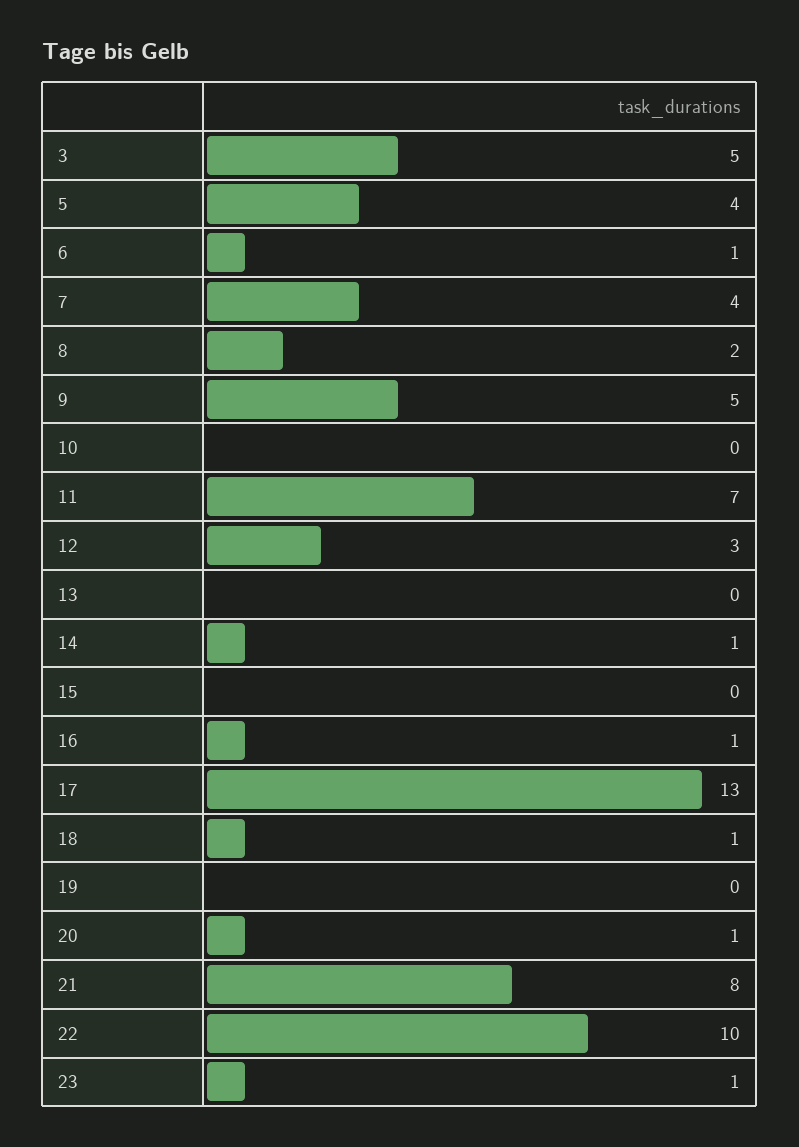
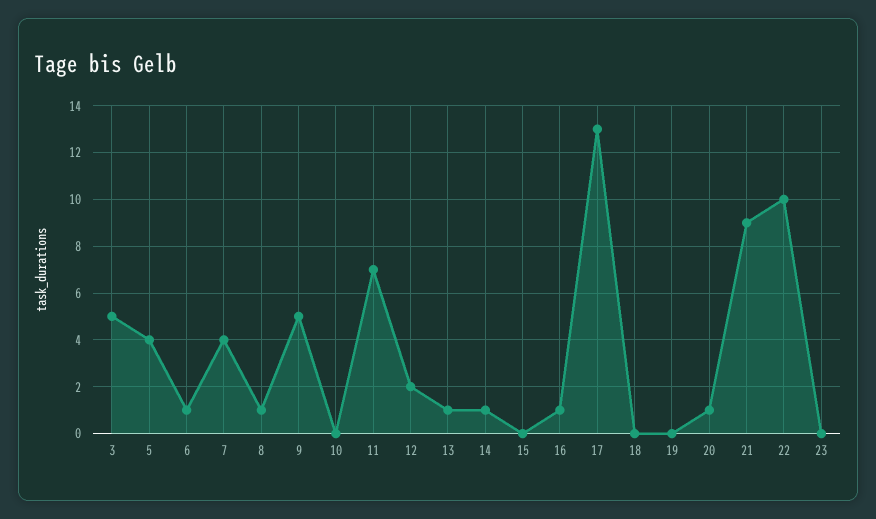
  {
    "3": 5,
    "5": 4,
    "6": 1,
    "7": 4,
-   "8": 2,
+   "8": 1,
    "9": 5,
    "10": 0,
    "11": 7,
-   "12": 3,
+   "12": 2,
-   "13": 0,
+   "13": 1,
    "14": 1,
    "15": 0,
    "16": 1,
    "17": 13,
-   "18": 1,
+   "18": 0,
    "19": 0,
    "20": 1,
-   "21": 8,
+   "21": 9,
    "22": 10,
-   "23": 1
+   "23": 0
  }

